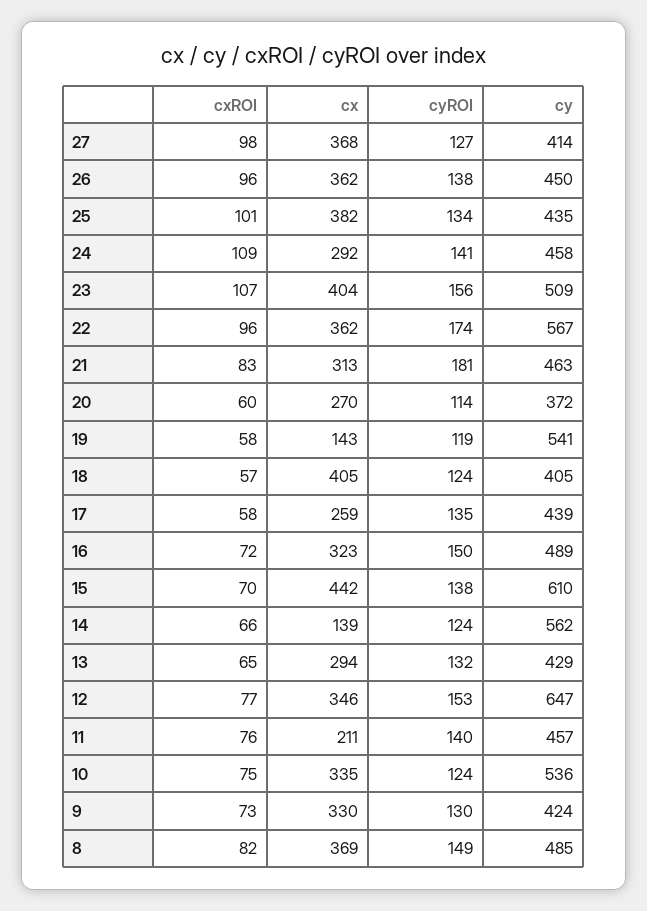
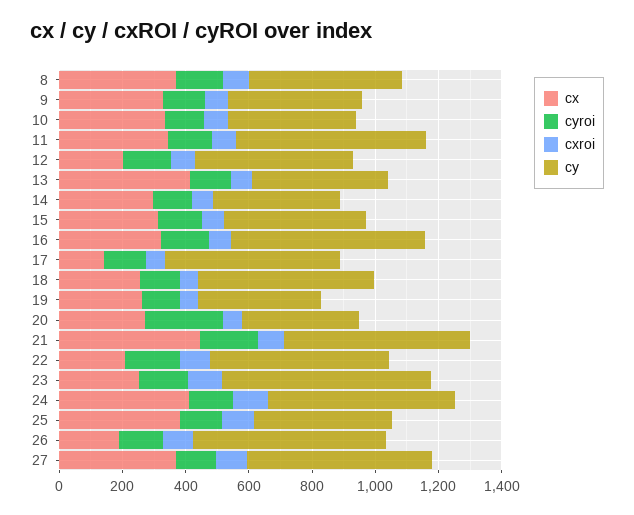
  {
    "cxROI": {
      "27": 98,
      "26": 96,
      "25": 101,
      "24": 109,
      "23": 107,
      "22": 96,
      "21": 83,
      "20": 60,
      "19": 58,
      "18": 57,
      "17": 58,
      "16": 72,
      "15": 70,
      "14": 66,
      "13": 65,
      "12": 77,
      "11": 76,
      "10": 75,
      "9": 73,
      "8": 82
    },
    "cx": {
      "27": 368,
-     "26": 362,
+     "26": 200,
      "25": 382,
-     "24": 292,
+     "24": 400,
-     "23": 404,
+     "23": 250,
-     "22": 362,
+     "22": 200,
-     "21": 313,
+     "21": 450,
      "20": 270,
-     "19": 143,
+     "19": 250,
-     "18": 405,
+     "18": 250,
-     "17": 259,
+     "17": 150,
      "16": 323,
-     "15": 442,
+     "15": 300,
-     "14": 139,
+     "14": 300,
-     "13": 294,
+     "13": 400,
-     "12": 346,
+     "12": 200,
-     "11": 211,
+     "11": 350,
      "10": 335,
      "9": 330,
      "8": 369
    },
    "cyROI": {
      "27": 127,
      "26": 138,
      "25": 134,
      "24": 141,
      "23": 156,
      "22": 174,
      "21": 181,
-     "20": 114,
+     "20": 250,
      "19": 119,
      "18": 124,
      "17": 135,
      "16": 150,
      "15": 138,
      "14": 124,
      "13": 132,
      "12": 153,
      "11": 140,
      "10": 124,
      "9": 130,
      "8": 149
    },
    "cy": {
-     "27": 414,
+     "27": 600,
-     "26": 450,
+     "26": 600,
      "25": 435,
-     "24": 458,
+     "24": 600,
-     "23": 509,
+     "23": 650,
      "22": 567,
-     "21": 463,
+     "21": 600,
      "20": 372,
-     "19": 541,
+     "19": 400,
-     "18": 405,
+     "18": 550,
-     "17": 439,
+     "17": 550,
-     "16": 489,
+     "16": 600,
-     "15": 610,
+     "15": 450,
-     "14": 562,
+     "14": 400,
      "13": 429,
-     "12": 647,
+     "12": 500,
-     "11": 457,
+     "11": 600,
-     "10": 536,
+     "10": 400,
      "9": 424,
      "8": 485
    }
  }

